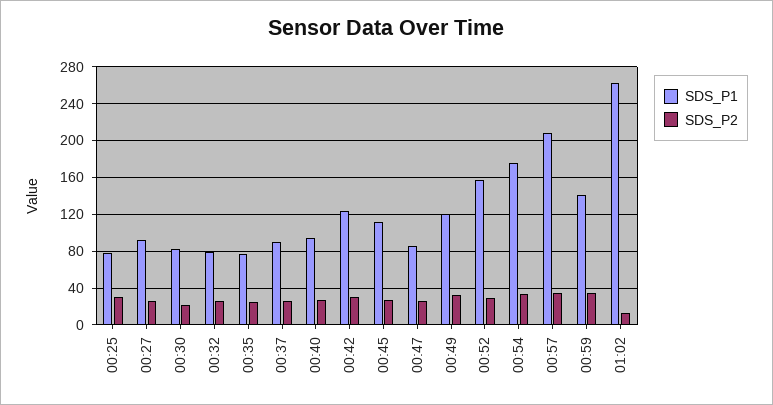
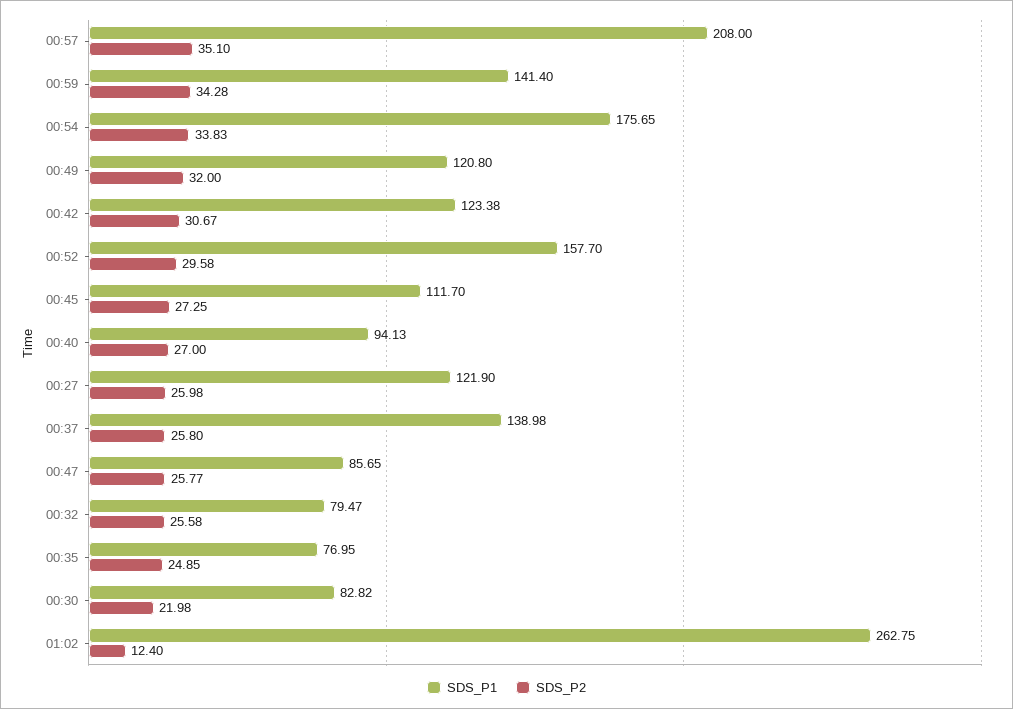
  {
    "SDS_P1": {
-     "00:25": 80,
-     "00:27": 90,
+     "00:27": 121.9,
      "00:30": 82.82,
      "00:32": 79.47,
      "00:35": 76.95,
-     "00:37": 90,
+     "00:37": 138.98,
      "00:40": 94.13,
      "00:42": 123.38,
      "00:45": 111.7,
      "00:47": 85.65,
      "00:49": 120.8,
      "00:52": 157.7,
      "00:54": 175.65,
      "00:57": 208,
      "00:59": 141.4,
      "01:02": 262.75
    },
    "SDS_P2": {
-     "00:25": 30,
      "00:27": 25.98,
      "00:30": 21.98,
      "00:32": 25.58,
      "00:35": 24.85,
      "00:37": 25.8,
      "00:40": 27,
      "00:42": 30.67,
      "00:45": 27.25,
      "00:47": 25.77,
      "00:49": 32,
      "00:52": 29.58,
      "00:54": 33.83,
      "00:57": 35.1,
      "00:59": 34.28,
      "01:02": 12.4
    }
  }

